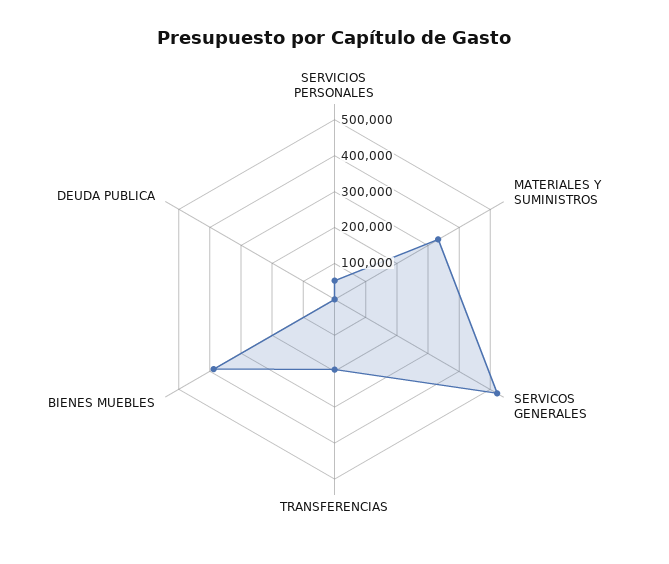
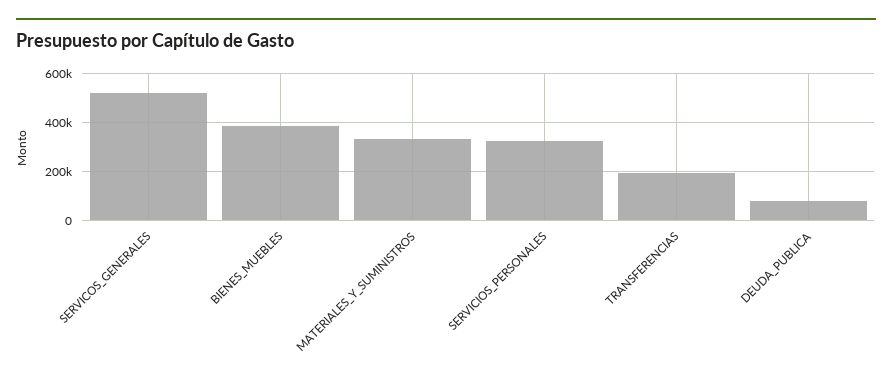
  {
-   "SERVICIOS PERSONALES": 50000,
+   "SERVICIOS PERSONALES": 325000,
    "MATERIALES Y SUMINISTROS": 325000,
    "SERVICOS GENERALES": 525000,
    "TRANSFERENCIAS": 200000,
    "BIENES MUEBLES": 400000,
-   "DEUDA PUBLICA": 0
+   "DEUDA PUBLICA": 75000
  }

